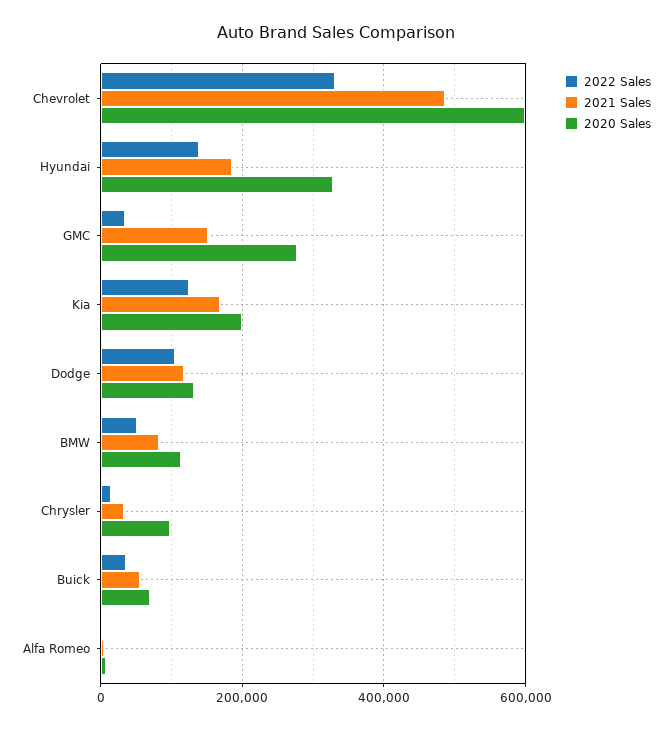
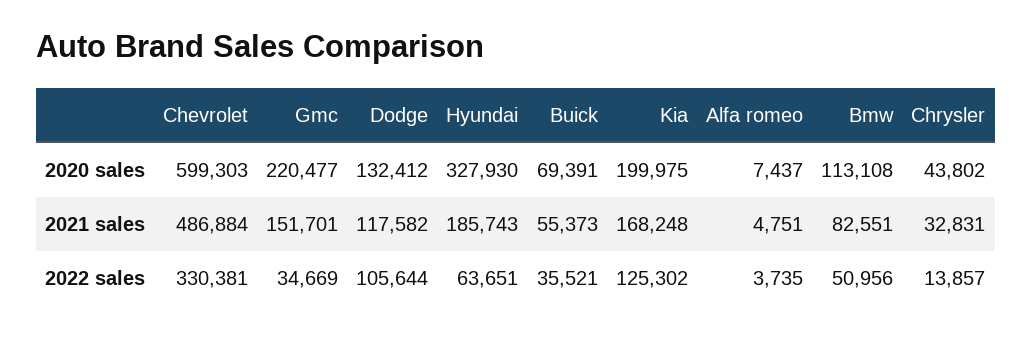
  {
    "2022 Sales": {
      "Chevrolet": 330381,
-     "Hyundai": 140000,
+     "Hyundai": 63651,
      "GMC": 34669,
      "Kia": 125302,
      "Dodge": 105644,
      "BMW": 50956,
      "Chrysler": 13857,
      "Buick": 35521,
      "Alfa Romeo": 3735
    },
    "2021 Sales": {
      "Chevrolet": 486884,
      "Hyundai": 185743,
      "GMC": 151701,
      "Kia": 168248,
      "Dodge": 117582,
      "BMW": 82551,
      "Chrysler": 32831,
      "Buick": 55373,
      "Alfa Romeo": 4751
    },
    "2020 Sales": {
      "Chevrolet": 599303,
      "Hyundai": 327930,
-     "GMC": 280000,
+     "GMC": 220477,
      "Kia": 199975,
      "Dodge": 132412,
      "BMW": 113108,
-     "Chrysler": 100000,
+     "Chrysler": 43802,
      "Buick": 69391,
      "Alfa Romeo": 7437
    }
  }

